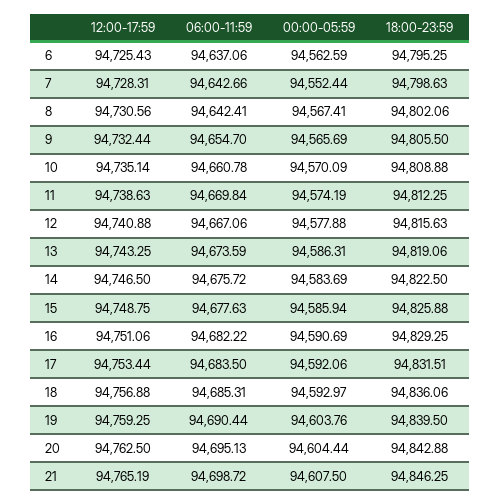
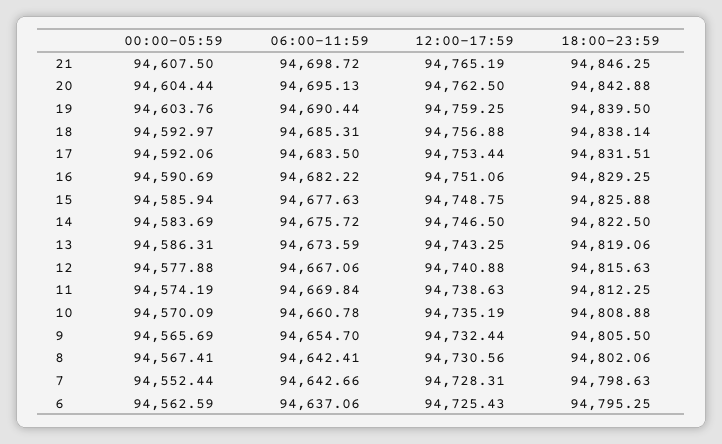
  {
    "12:00-17:59": {
      "6": 94725.43,
      "7": 94728.31,
      "8": 94730.56,
      "9": 94732.44,
-     "10": 94735.14,
+     "10": 94735.19,
      "11": 94738.63,
      "12": 94740.88,
      "13": 94743.25,
      "14": 94746.5,
      "15": 94748.75,
      "16": 94751.06,
      "17": 94753.44,
      "18": 94756.88,
      "19": 94759.25,
      "20": 94762.5,
      "21": 94765.19
    },
    "06:00-11:59": {
      "6": 94637.06,
      "7": 94642.66,
      "8": 94642.41,
      "9": 94654.7,
      "10": 94660.78,
      "11": 94669.84,
      "12": 94667.06,
      "13": 94673.59,
      "14": 94675.72,
      "15": 94677.63,
      "16": 94682.22,
      "17": 94683.5,
      "18": 94685.31,
      "19": 94690.44,
      "20": 94695.13,
      "21": 94698.72
    },
    "00:00-05:59": {
      "6": 94562.59,
      "7": 94552.44,
      "8": 94567.41,
      "9": 94565.69,
      "10": 94570.09,
      "11": 94574.19,
      "12": 94577.88,
      "13": 94586.31,
      "14": 94583.69,
      "15": 94585.94,
      "16": 94590.69,
      "17": 94592.06,
      "18": 94592.97,
      "19": 94603.76,
      "20": 94604.44,
      "21": 94607.5
    },
    "18:00-23:59": {
      "6": 94795.25,
      "7": 94798.63,
      "8": 94802.06,
      "9": 94805.5,
      "10": 94808.88,
      "11": 94812.25,
      "12": 94815.63,
      "13": 94819.06,
      "14": 94822.5,
      "15": 94825.88,
      "16": 94829.25,
      "17": 94831.51,
-     "18": 94836.06,
+     "18": 94838.14,
      "19": 94839.5,
      "20": 94842.88,
      "21": 94846.25
    }
  }

